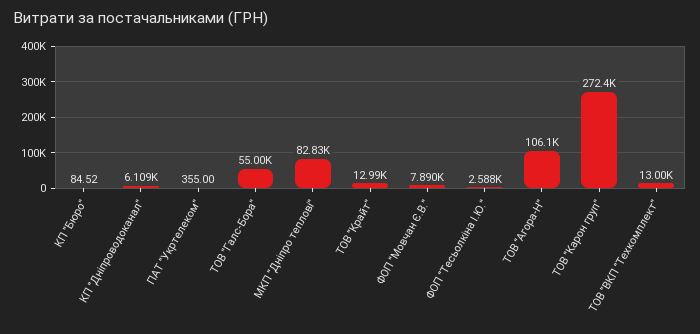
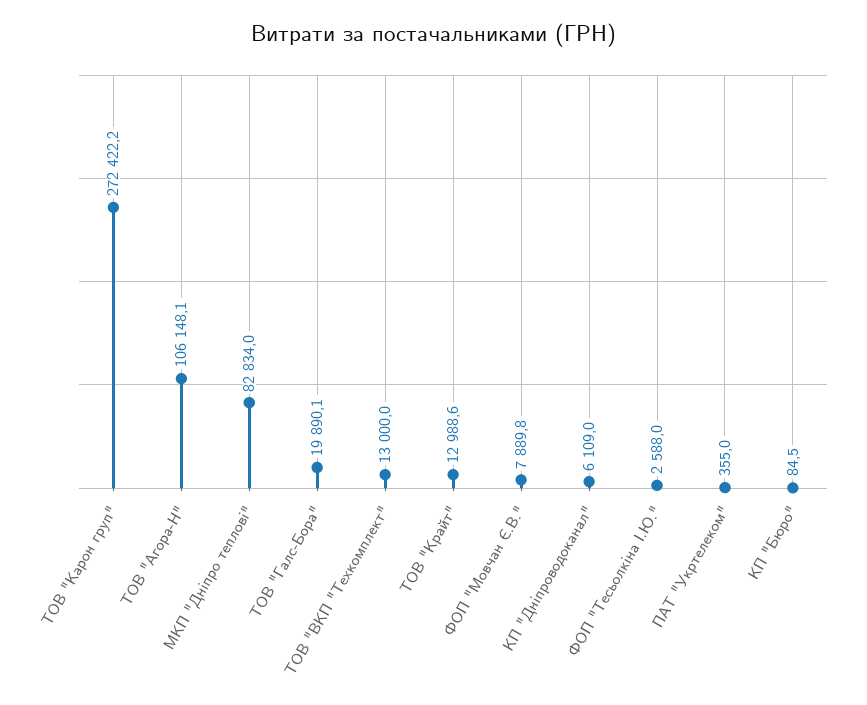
  {
    "КП \"Бюро\"": 84.52,
    "КП \"Дніпроводоканал\"": 6109,
    "ПАТ \"Укртелеком\"": 355,
-   "ТОВ \"Галс-Бора\"": 55000,
+   "ТОВ \"Галс-Бора\"": 19890.1,
    "МКП \"Дніпро теплові\"": 82834,
    "ТОВ \"Крайт\"": 12988.6,
    "ФОП \"Мовчан Є.В.\"": 7889.8,
    "ФОП \"Тесьолкіна І.Ю.\"": 2588,
    "ТОВ \"Агора-Н\"": 106148.1,
    "ТОВ \"Карон груп\"": 272422.2,
    "ТОВ \"ВКП \"Техкомплект\"": 13000
  }

